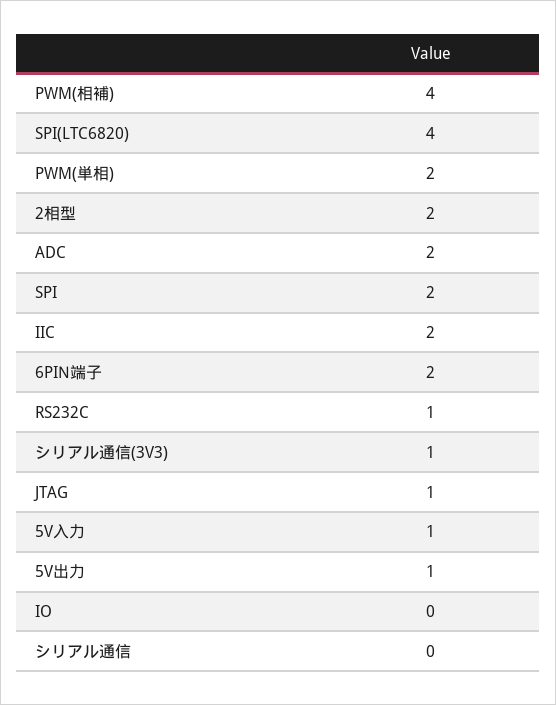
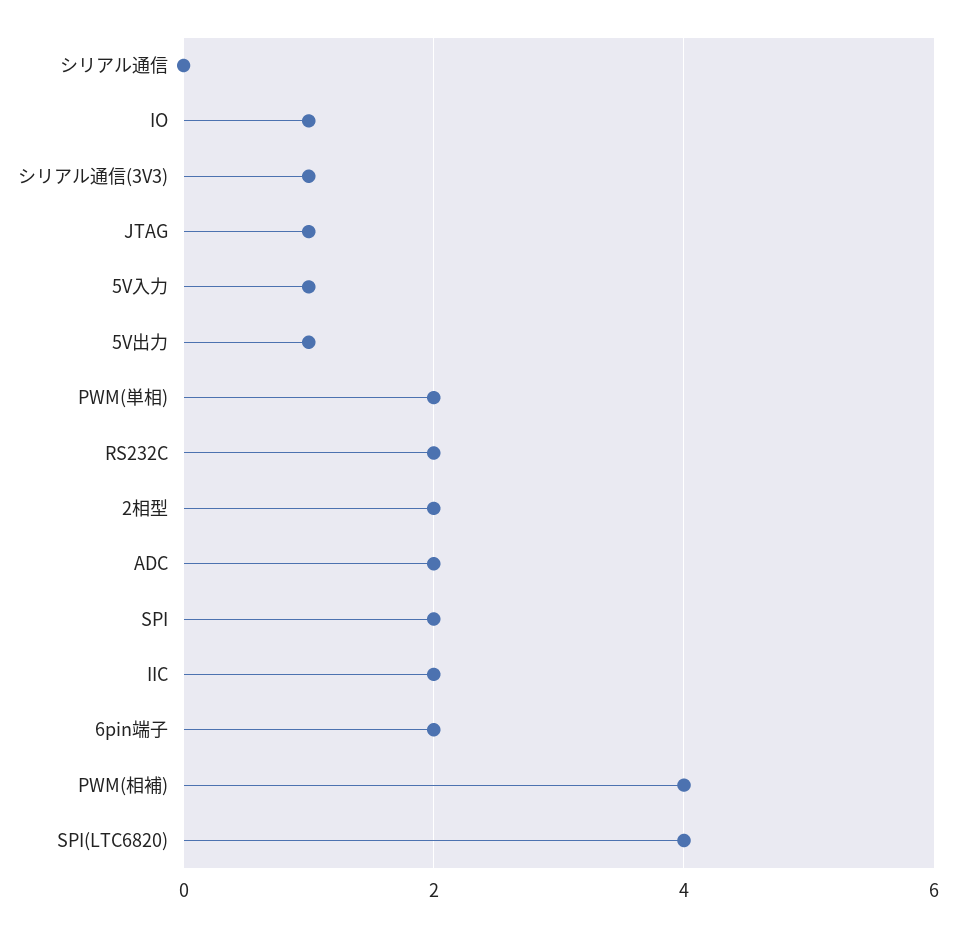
  {
    "PWM(相補)": 4,
    "SPI(LTC6820)": 4,
    "PWM(単相)": 2,
    "2相型": 2,
    "ADC": 2,
    "SPI": 2,
    "IIC": 2,
    "6PIN端子": 2,
-   "RS232C": 1,
+   "RS232C": 2,
    "シリアル通信(3V3)": 1,
    "JTAG": 1,
    "5V入力": 1,
    "5V出力": 1,
-   "IO": 0,
+   "IO": 1,
    "シリアル通信": 0
  }

